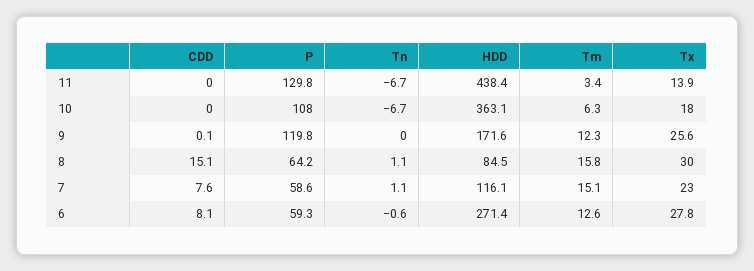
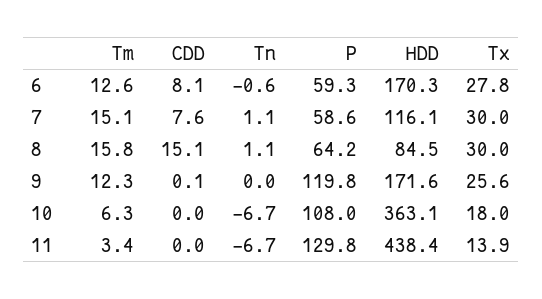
  {
    "CDD": {
      "11": 0,
      "10": 0,
      "9": 0.1,
      "8": 15.1,
      "7": 7.6,
      "6": 8.1
    },
    "P": {
      "11": 129.8,
      "10": 108,
      "9": 119.8,
      "8": 64.2,
      "7": 58.6,
      "6": 59.3
    },
    "Tn": {
      "11": -6.7,
      "10": -6.7,
      "9": 0,
      "8": 1.1,
      "7": 1.1,
      "6": -0.6
    },
    "HDD": {
      "11": 438.4,
      "10": 363.1,
      "9": 171.6,
      "8": 84.5,
      "7": 116.1,
-     "6": 271.4
+     "6": 170.3
    },
    "Tm": {
      "11": 3.4,
      "10": 6.3,
      "9": 12.3,
      "8": 15.8,
      "7": 15.1,
      "6": 12.6
    },
    "Tx": {
      "11": 13.9,
      "10": 18,
      "9": 25.6,
      "8": 30,
-     "7": 23,
+     "7": 30,
      "6": 27.8
    }
  }

